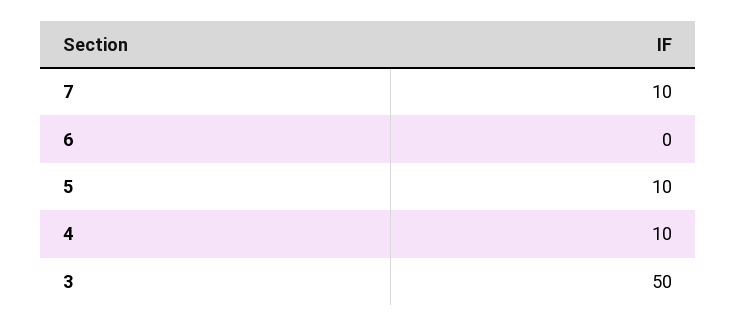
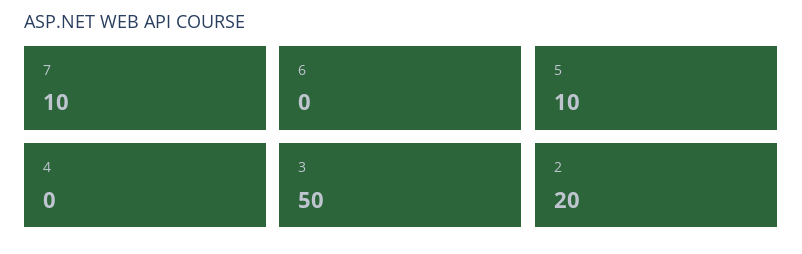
  {
    "7": 10,
    "6": 0,
    "5": 10,
-   "4": 10,
+   "4": 0,
-   "3": 50
+   "3": 50,
+   "2": 20
  }

